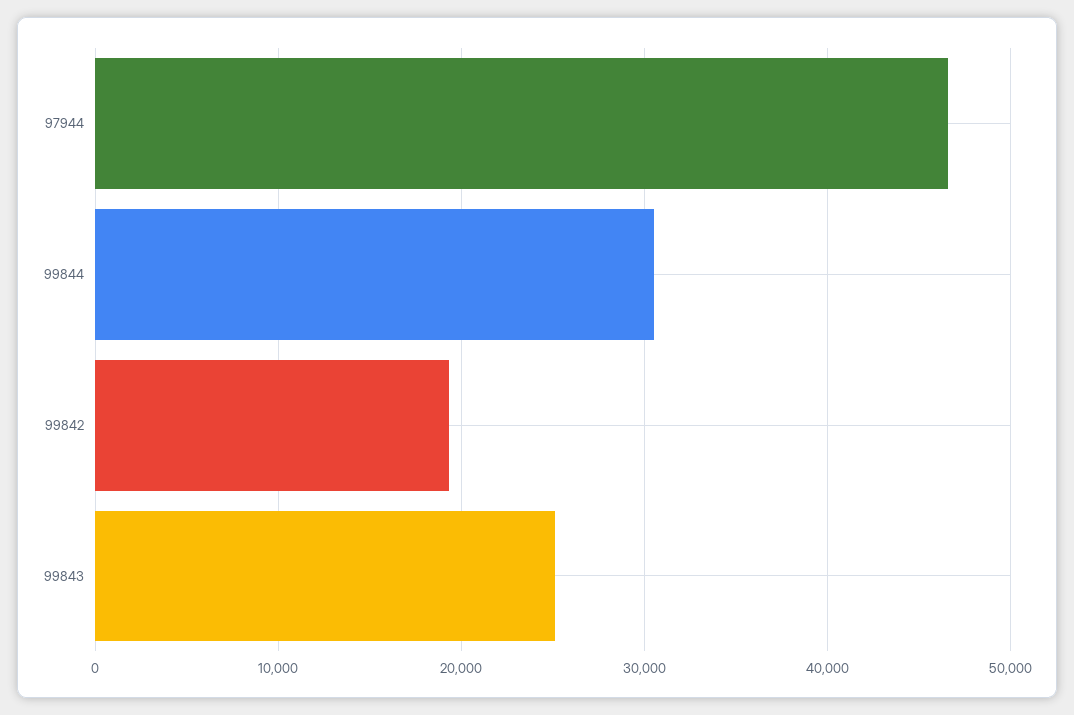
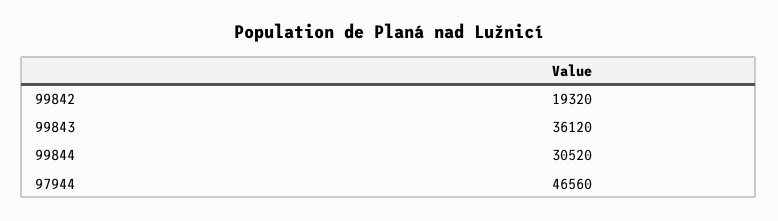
  {
    "97944": 46560,
    "99844": 30520,
    "99842": 19320,
-   "99843": 25000
+   "99843": 36120
  }

